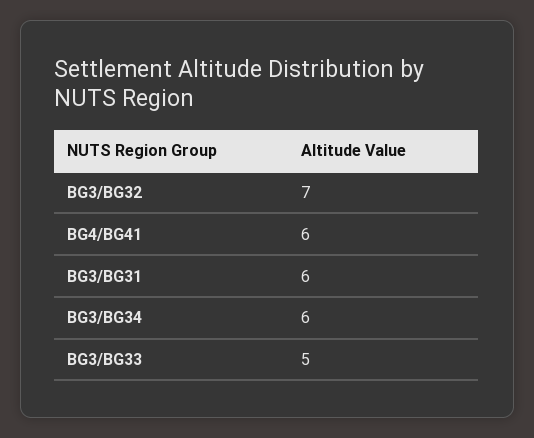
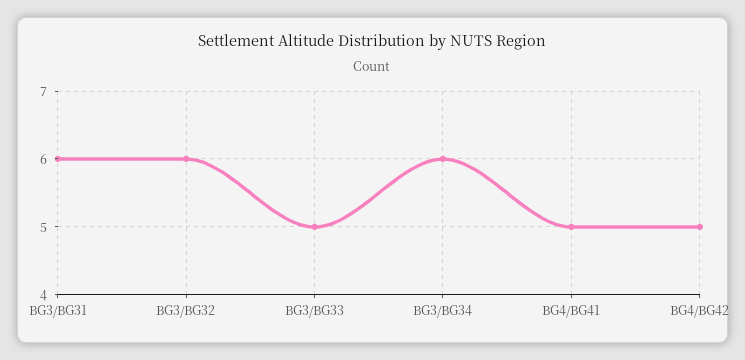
  {
-   "BG3/BG32": 7,
+   "BG3/BG32": 6,
-   "BG4/BG41": 6,
+   "BG4/BG41": 5,
    "BG3/BG31": 6,
    "BG3/BG34": 6,
-   "BG3/BG33": 5
+   "BG3/BG33": 5,
+   "BG4/BG42": 5
  }

